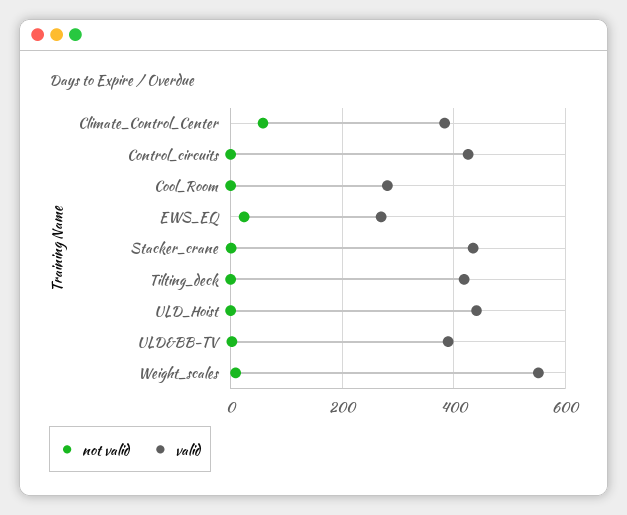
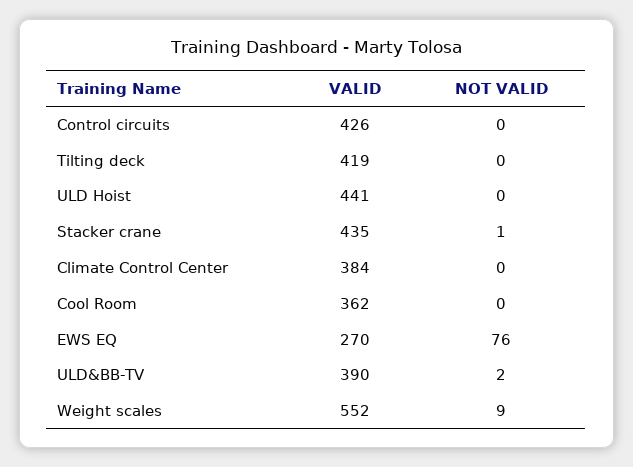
  {
    "not valid": {
-     "Climate_Control_Center": 60,
+     "Climate_Control_Center": 0,
      "Control_circuits": 0,
      "Cool_Room": 0,
-     "EWS_EQ": 20,
+     "EWS_EQ": 76,
      "Stacker_crane": 1,
      "Tilting_deck": 0,
      "ULD_Hoist": 0,
      "ULD&BB-TV": 2,
      "Weight_scales": 9
    },
    "valid": {
      "Climate_Control_Center": 384,
      "Control_circuits": 426,
-     "Cool_Room": 280,
+     "Cool_Room": 362,
      "EWS_EQ": 270,
      "Stacker_crane": 435,
      "Tilting_deck": 419,
      "ULD_Hoist": 441,
      "ULD&BB-TV": 390,
      "Weight_scales": 552
    }
  }

